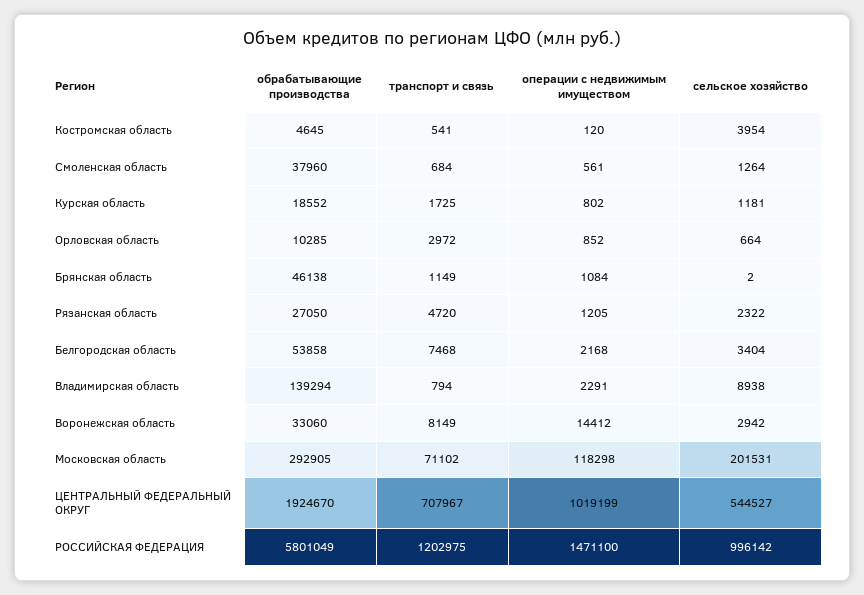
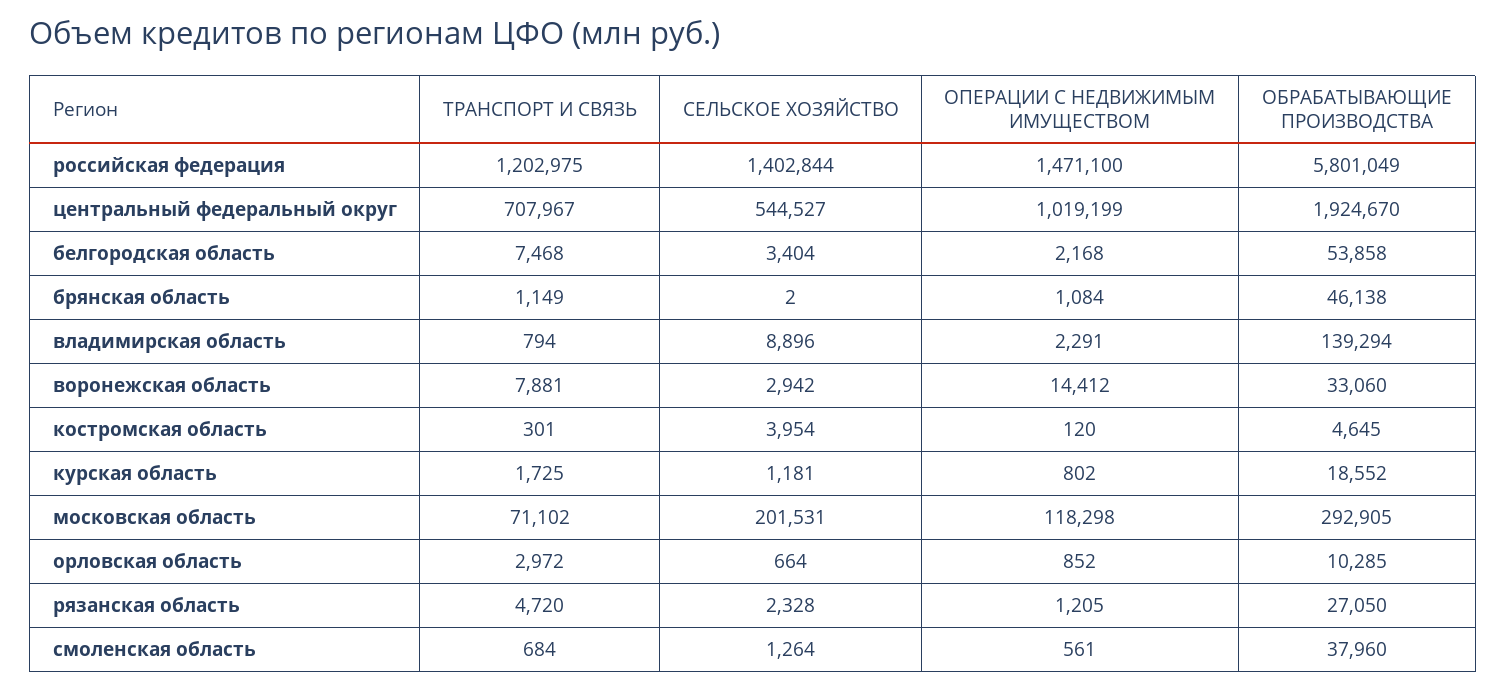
  {
    "обрабатывающие производства": {
      "Костромская область": 4645,
      "Смоленская область": 37960,
      "Курская область": 18552,
      "Орловская область": 10285,
      "Брянская область": 46138,
      "Рязанская область": 27050,
      "Белгородская область": 53858,
      "Владимирская область": 139294,
      "Воронежская область": 33060,
      "Московская область": 292905,
      "ЦЕНТРАЛЬНЫЙ ФЕДЕРАЛЬНЫЙ ОКРУГ": 1924670,
      "РОССИЙСКАЯ ФЕДЕРАЦИЯ": 5801049
    },
    "транспорт и связь": {
-     "Костромская область": 541,
+     "Костромская область": 301,
      "Смоленская область": 684,
      "Курская область": 1725,
      "Орловская область": 2972,
      "Брянская область": 1149,
      "Рязанская область": 4720,
      "Белгородская область": 7468,
      "Владимирская область": 794,
-     "Воронежская область": 8149,
+     "Воронежская область": 7881,
      "Московская область": 71102,
      "ЦЕНТРАЛЬНЫЙ ФЕДЕРАЛЬНЫЙ ОКРУГ": 707967,
      "РОССИЙСКАЯ ФЕДЕРАЦИЯ": 1202975
    },
    "операции с недвижимым имуществом": {
      "Костромская область": 120,
      "Смоленская область": 561,
      "Курская область": 802,
      "Орловская область": 852,
      "Брянская область": 1084,
      "Рязанская область": 1205,
      "Белгородская область": 2168,
      "Владимирская область": 2291,
      "Воронежская область": 14412,
      "Московская область": 118298,
      "ЦЕНТРАЛЬНЫЙ ФЕДЕРАЛЬНЫЙ ОКРУГ": 1019199,
      "РОССИЙСКАЯ ФЕДЕРАЦИЯ": 1471100
    },
    "сельское хозяйство": {
      "Костромская область": 3954,
      "Смоленская область": 1264,
      "Курская область": 1181,
      "Орловская область": 664,
      "Брянская область": 2,
-     "Рязанская область": 2322,
+     "Рязанская область": 2328,
      "Белгородская область": 3404,
-     "Владимирская область": 8938,
+     "Владимирская область": 8896,
      "Воронежская область": 2942,
      "Московская область": 201531,
      "ЦЕНТРАЛЬНЫЙ ФЕДЕРАЛЬНЫЙ ОКРУГ": 544527,
-     "РОССИЙСКАЯ ФЕДЕРАЦИЯ": 996142
+     "РОССИЙСКАЯ ФЕДЕРАЦИЯ": 1402844
    }
  }

